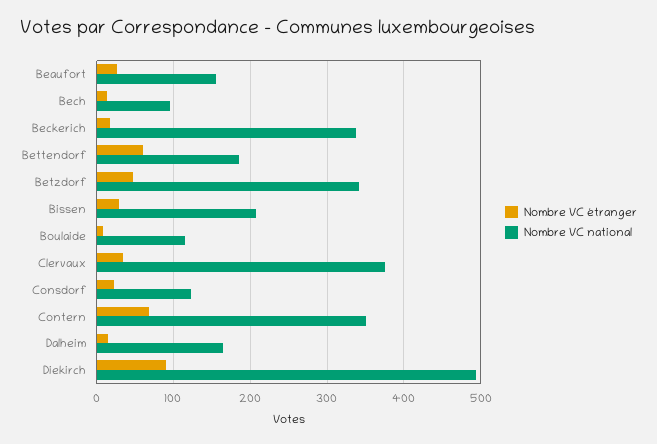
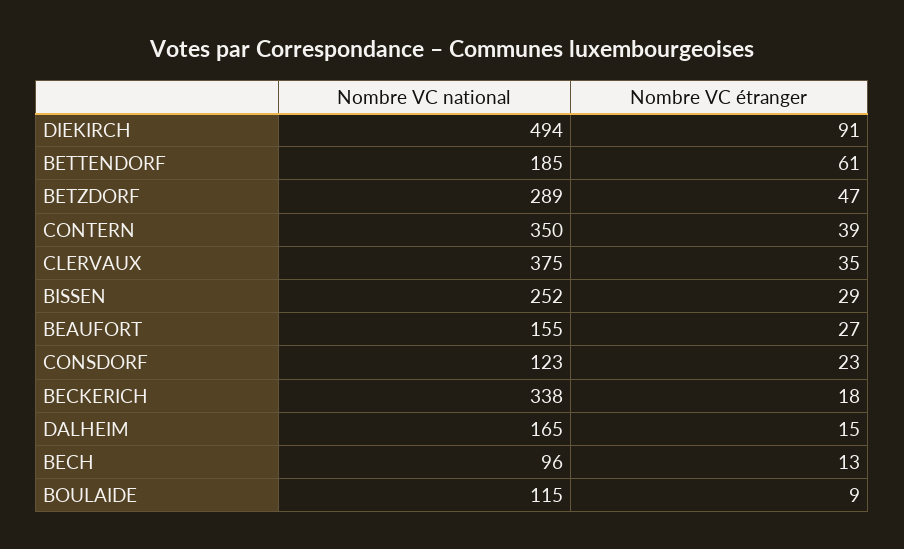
  {
    "Nombre VC étranger": {
      "Beaufort": 27,
      "Bech": 13,
      "Beckerich": 18,
      "Bettendorf": 61,
      "Betzdorf": 47,
      "Bissen": 29,
      "Boulaide": 9,
      "Clervaux": 35,
      "Consdorf": 23,
-     "Contern": 70,
+     "Contern": 39,
      "Dalheim": 15,
      "Diekirch": 91
    },
    "Nombre VC national": {
      "Beaufort": 155,
      "Bech": 96,
      "Beckerich": 338,
      "Bettendorf": 185,
-     "Betzdorf": 340,
+     "Betzdorf": 289,
-     "Bissen": 210,
+     "Bissen": 252,
      "Boulaide": 115,
      "Clervaux": 375,
      "Consdorf": 123,
      "Contern": 350,
      "Dalheim": 165,
      "Diekirch": 494
    }
  }

